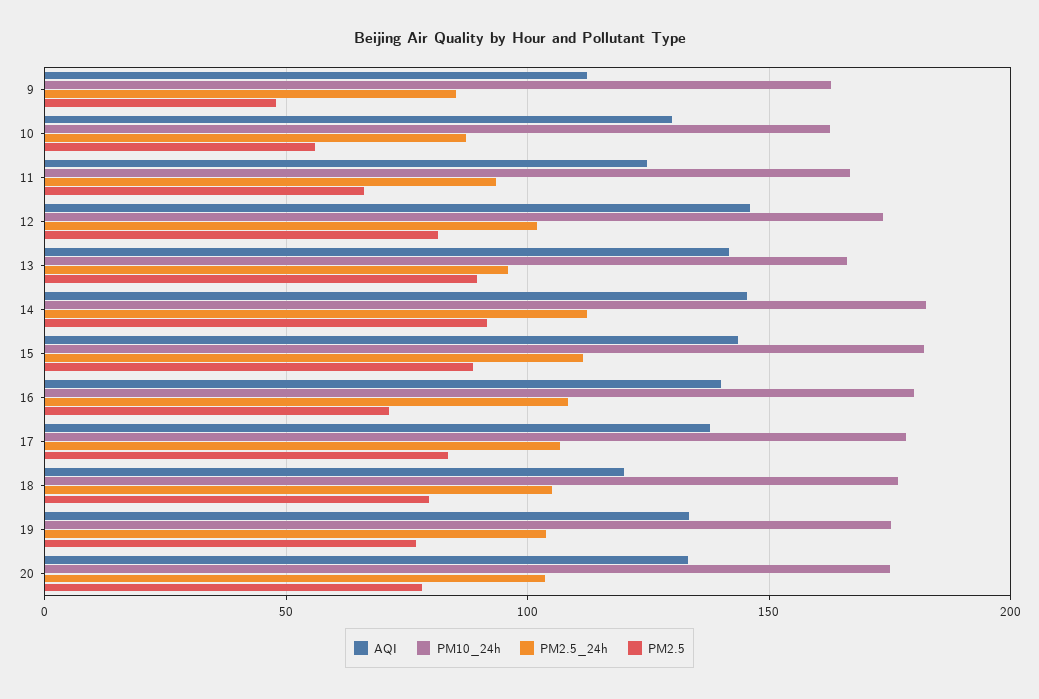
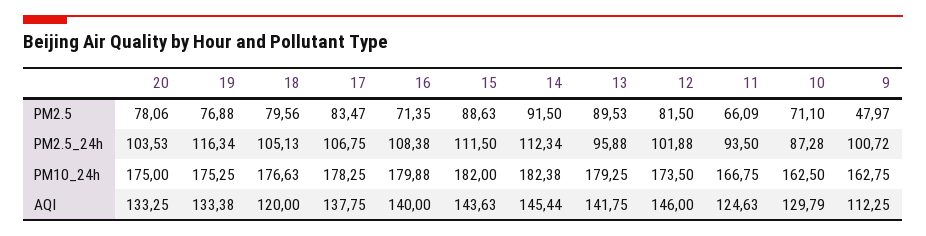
  {
    "AQI": {
      "9": 112.25,
      "10": 129.79,
      "11": 124.63,
      "12": 146,
      "13": 141.75,
      "14": 145.44,
      "15": 143.63,
      "16": 140,
      "17": 137.75,
      "18": 120,
      "19": 133.38,
      "20": 133.25
    },
    "PM10_24h": {
      "9": 162.75,
      "10": 162.5,
      "11": 166.75,
      "12": 173.5,
-     "13": 165,
+     "13": 179.25,
      "14": 182.38,
      "15": 182,
      "16": 179.88,
      "17": 178.25,
      "18": 176.63,
      "19": 175.25,
      "20": 175
    },
    "PM2.5_24h": {
-     "9": 85,
+     "9": 100.72,
      "10": 87.28,
      "11": 93.5,
      "12": 101.88,
      "13": 95.88,
      "14": 112.34,
      "15": 111.5,
      "16": 108.38,
      "17": 106.75,
      "18": 105.13,
-     "19": 105,
+     "19": 116.34,
      "20": 103.53
    },
    "PM2.5": {
      "9": 47.97,
-     "10": 55,
+     "10": 71.1,
      "11": 66.09,
      "12": 81.5,
      "13": 89.53,
      "14": 91.5,
      "15": 88.63,
      "16": 71.35,
      "17": 83.47,
      "18": 79.56,
      "19": 76.88,
      "20": 78.06
    }
  }

